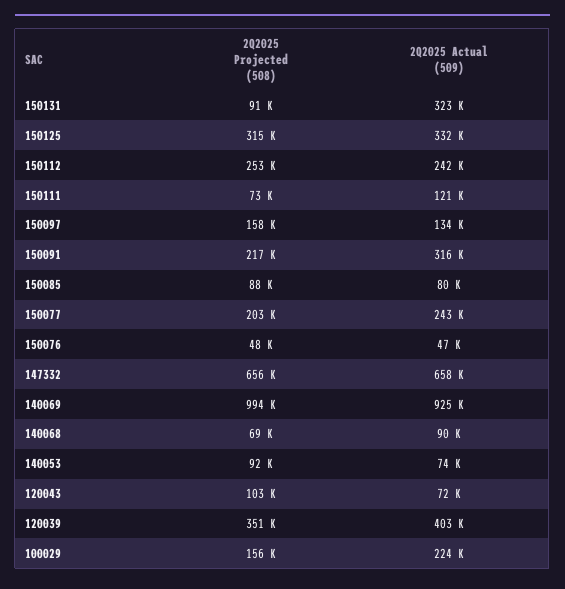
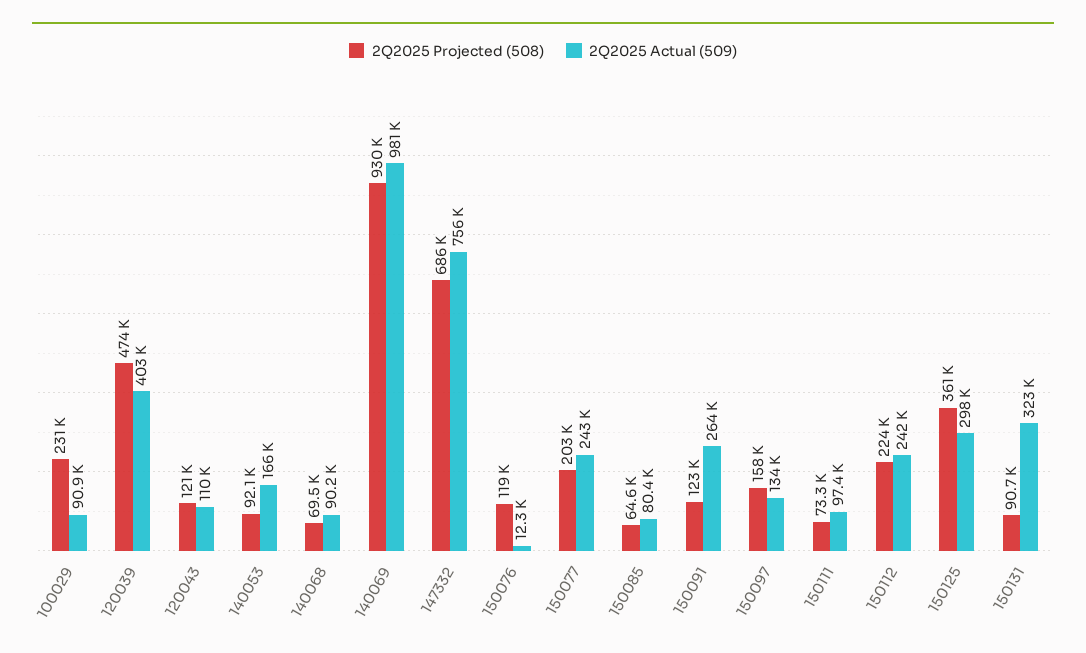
  {
    "2Q2025 Projected (508)": {
      "150131": 90700,
-     "150125": 315000,
+     "150125": 361000,
-     "150112": 253000,
+     "150112": 224000,
      "150111": 73300,
      "150097": 158000,
-     "150091": 217000,
+     "150091": 123000,
-     "150085": 88000,
+     "150085": 64600,
      "150077": 203000,
-     "150076": 48000,
+     "150076": 119000,
-     "147332": 656000,
+     "147332": 686000,
-     "140069": 994000,
+     "140069": 930000,
      "140068": 69500,
      "140053": 92100,
-     "120043": 103000,
+     "120043": 121000,
-     "120039": 351000,
+     "120039": 474000,
-     "100029": 156000
+     "100029": 231000
    },
    "2Q2025 Actual (509)": {
      "150131": 323000,
-     "150125": 332000,
+     "150125": 298000,
      "150112": 242000,
-     "150111": 121000,
+     "150111": 97400,
      "150097": 134000,
-     "150091": 316000,
+     "150091": 264000,
      "150085": 80400,
      "150077": 243000,
-     "150076": 47000,
+     "150076": 12300,
-     "147332": 658000,
+     "147332": 756000,
-     "140069": 925000,
+     "140069": 981000,
      "140068": 90200,
-     "140053": 74000,
+     "140053": 166000,
-     "120043": 72000,
+     "120043": 110000,
      "120039": 403000,
-     "100029": 224000
+     "100029": 90900
    }
  }

